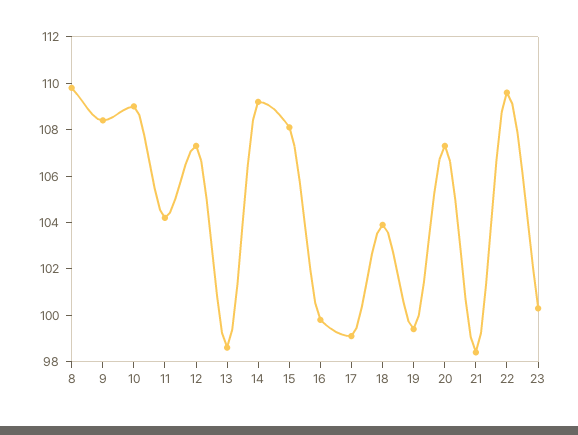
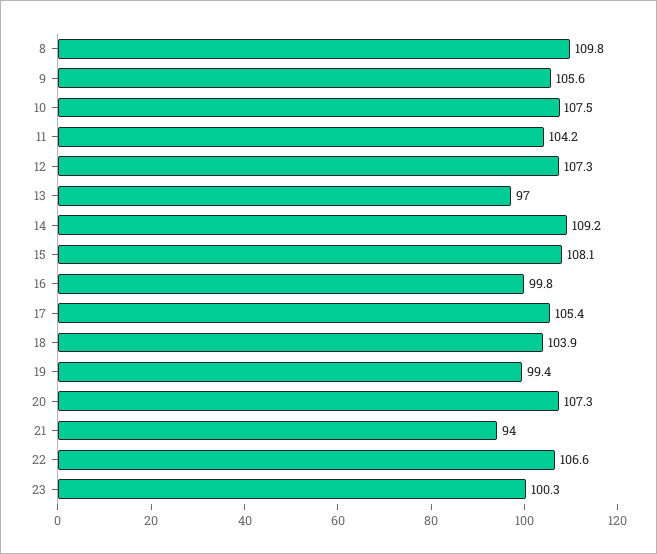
  {
    "8": 109.8,
-   "9": 108.5,
+   "9": 105.6,
-   "10": 109,
+   "10": 107.5,
    "11": 104.2,
    "12": 107.3,
-   "13": 98.5,
+   "13": 97,
    "14": 109.2,
    "15": 108.1,
    "16": 99.8,
-   "17": 99,
+   "17": 105.4,
    "18": 103.9,
    "19": 99.4,
    "20": 107.3,
-   "21": 98.5,
+   "21": 94,
-   "22": 109.5,
+   "22": 106.6,
    "23": 100.3
  }

